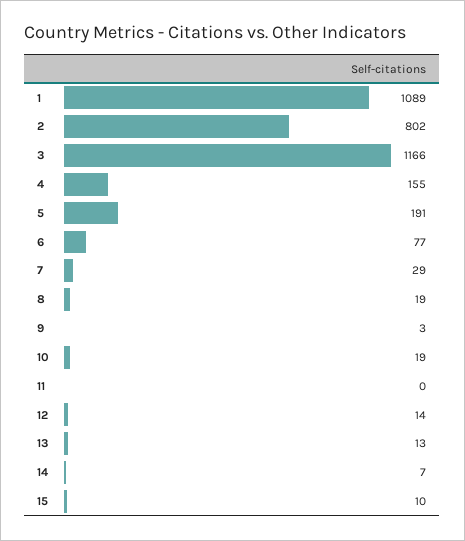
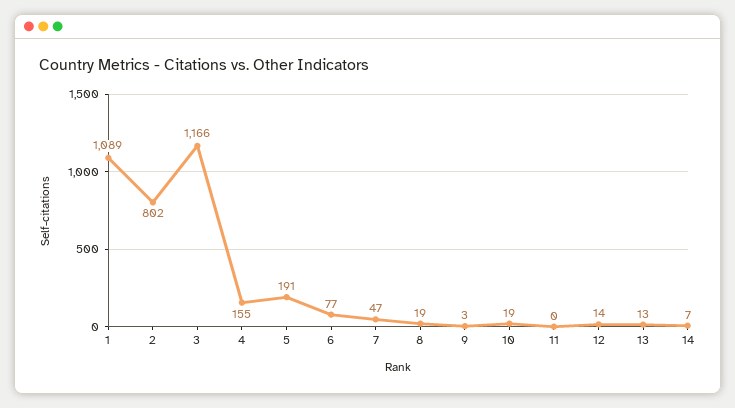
  {
    "1": 1089,
    "2": 802,
    "3": 1166,
    "4": 155,
    "5": 191,
    "6": 77,
-   "7": 29,
+   "7": 47,
    "8": 19,
    "9": 3,
    "10": 19,
    "11": 0,
    "12": 14,
    "13": 13,
-   "14": 7,
+   "14": 7
-   "15": 10
  }

